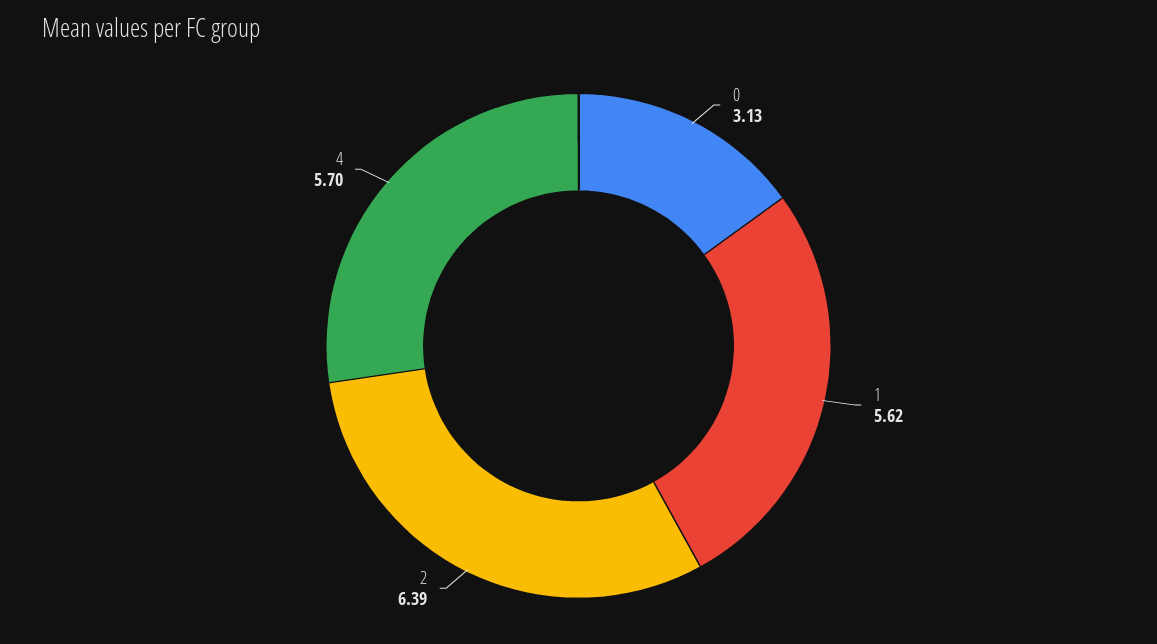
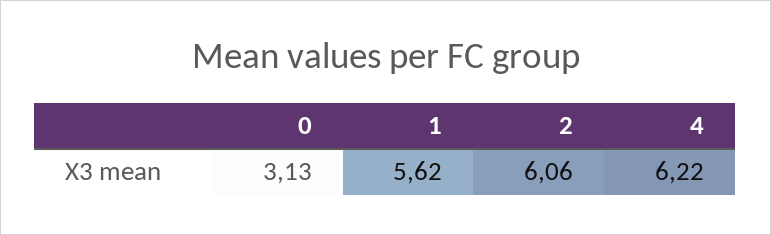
  {
    "0": 3.13,
    "1": 5.62,
-   "2": 6.39,
+   "2": 6.06,
-   "4": 5.7
+   "4": 6.22
  }

